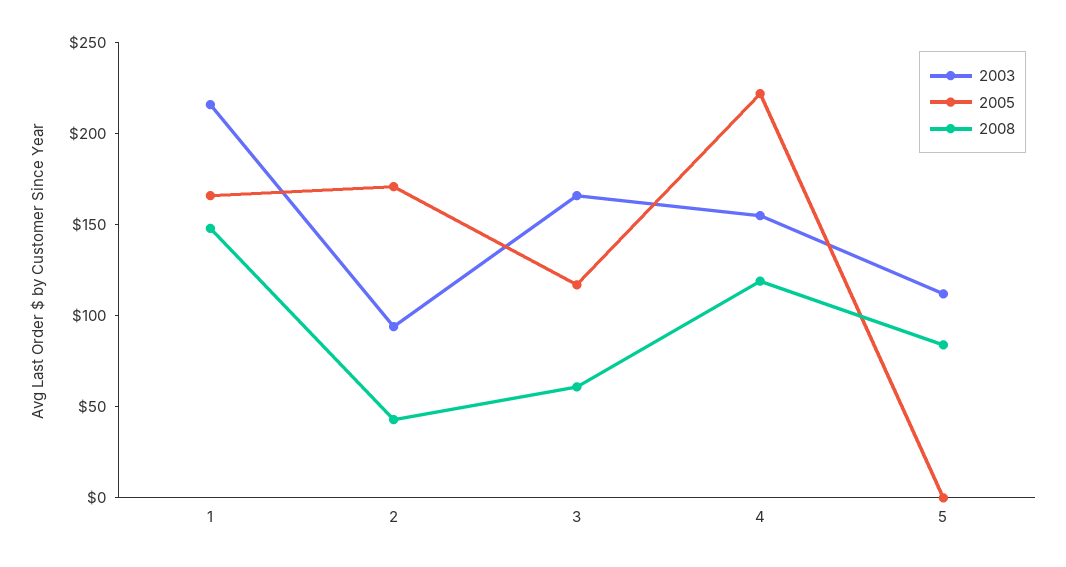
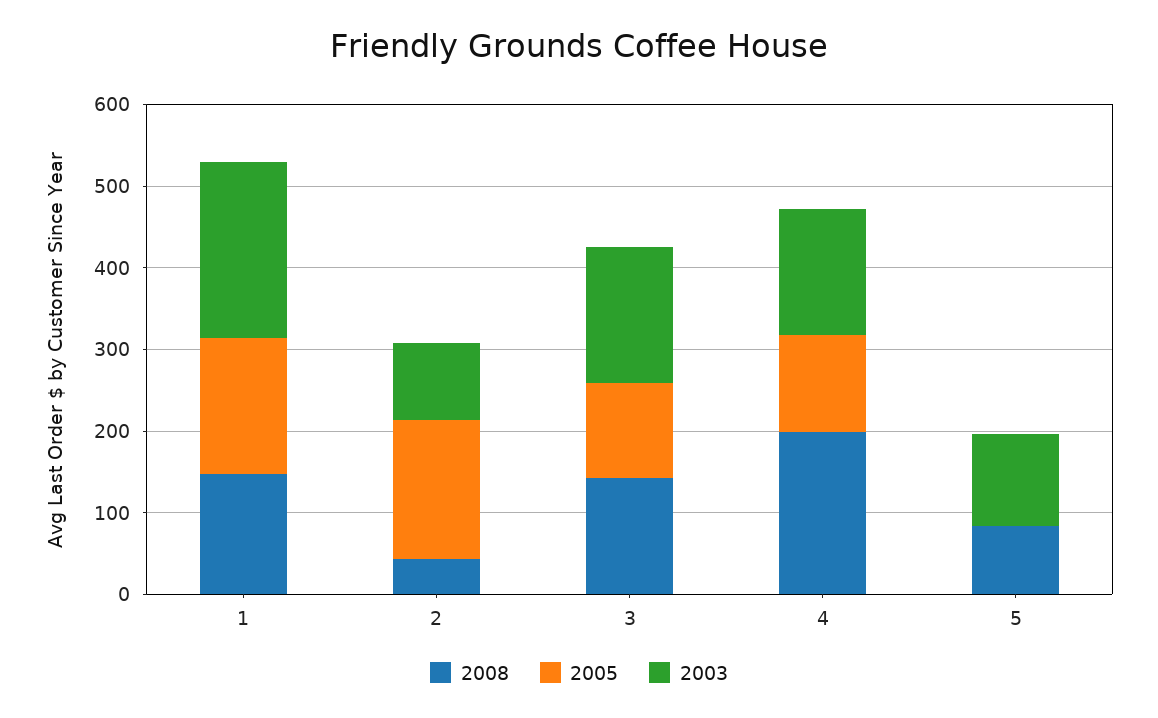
  {
    "2003": {
      "1": 220,
      "2": 90,
      "3": 170,
      "4": 160,
      "5": 110
    },
    "2005": {
      "1": 170,
      "2": 170,
      "3": 120,
-     "4": 220,
+     "4": 120,
      "5": 0
    },
    "2008": {
      "1": 150,
      "2": 40,
-     "3": 60,
+     "3": 140,
-     "4": 120,
+     "4": 200,
      "5": 80
    }
  }

